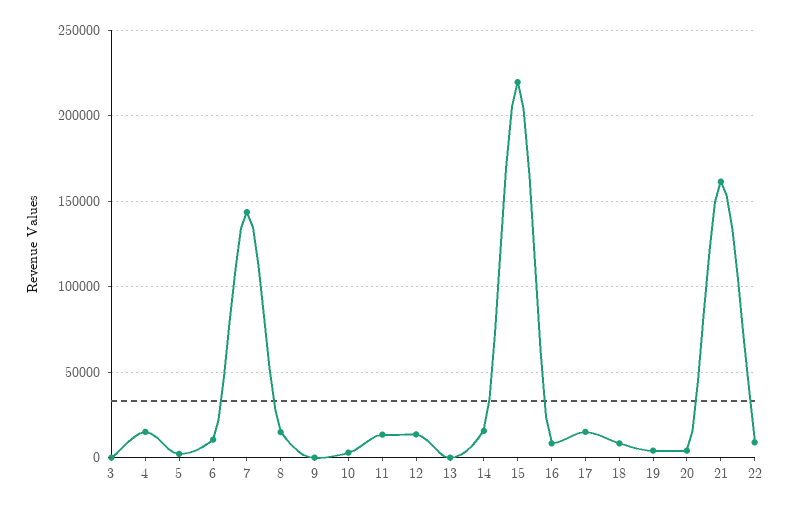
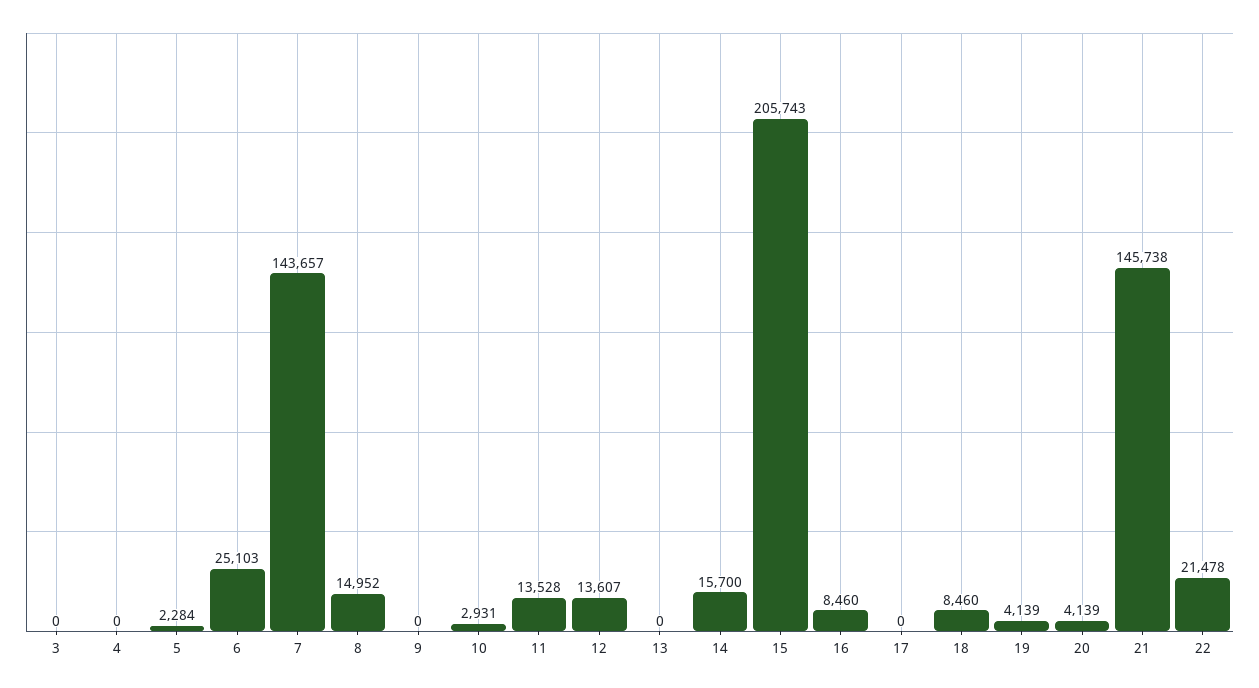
  {
    "3": 0,
-   "4": 15000,
+   "4": 0,
    "5": 2284,
-   "6": 10000,
+   "6": 25103,
    "7": 143657,
    "8": 14952,
    "9": 0,
    "10": 2931,
    "11": 13528,
    "12": 13607,
    "13": 0,
    "14": 15700,
-   "15": 220000,
+   "15": 205743,
    "16": 8460,
-   "17": 15000,
+   "17": 0,
    "18": 8460,
    "19": 4139,
    "20": 4139,
-   "21": 160000,
+   "21": 145738,
-   "22": 10000
+   "22": 21478
  }

